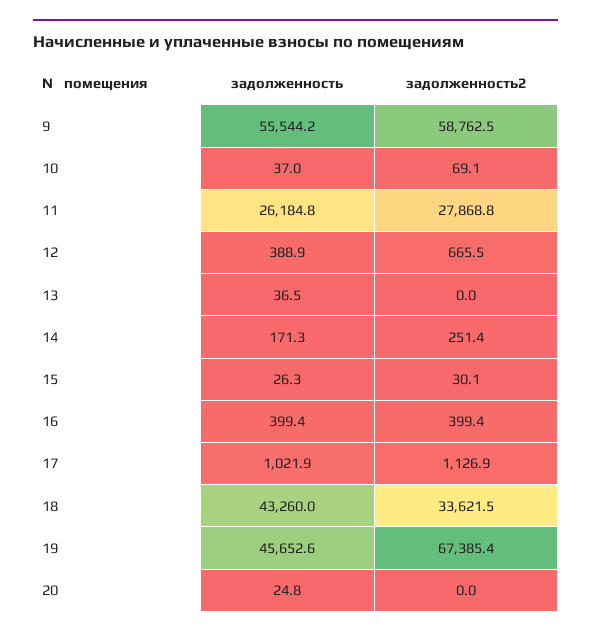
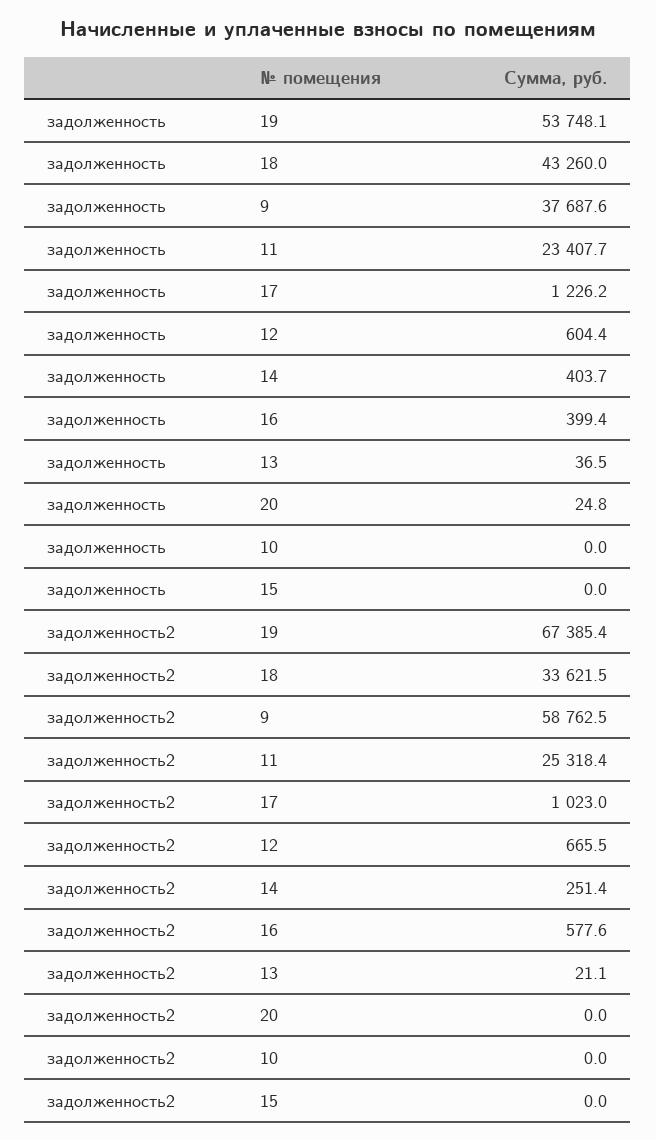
  {
    "задолженность": {
-     "9": 55544.2,
+     "9": 37687.6,
-     "10": 37,
+     "10": 0,
-     "11": 26184.8,
+     "11": 23407.7,
-     "12": 388.9,
+     "12": 604.4,
      "13": 36.5,
-     "14": 171.3,
+     "14": 403.7,
-     "15": 26.3,
+     "15": 0,
      "16": 399.4,
-     "17": 1021.9,
+     "17": 1226.2,
      "18": 43260,
-     "19": 45652.6,
+     "19": 53748.1,
      "20": 24.8
    },
    "задолженность2": {
      "9": 58762.5,
-     "10": 69.1,
+     "10": 0,
-     "11": 27868.8,
+     "11": 25318.4,
      "12": 665.5,
-     "13": 0,
+     "13": 21.1,
      "14": 251.4,
-     "15": 30.1,
+     "15": 0,
-     "16": 399.4,
+     "16": 577.6,
-     "17": 1126.9,
+     "17": 1023,
      "18": 33621.5,
      "19": 67385.4,
      "20": 0
    }
  }

